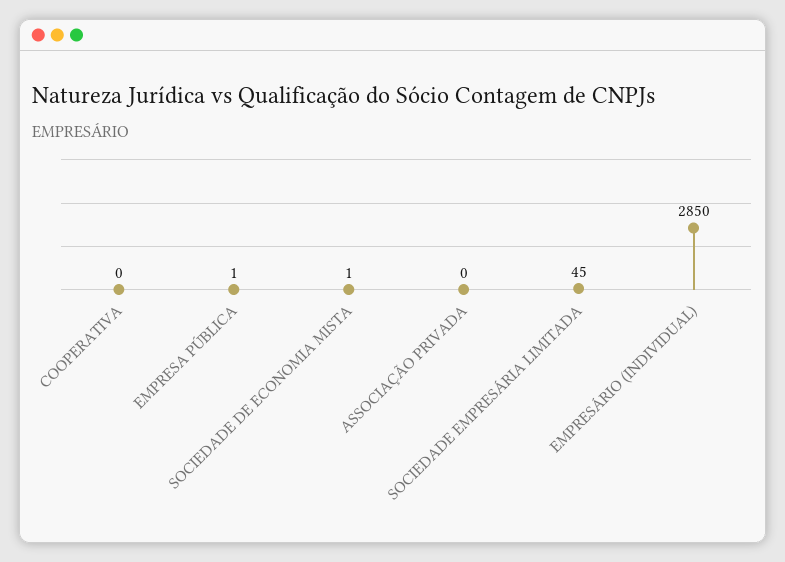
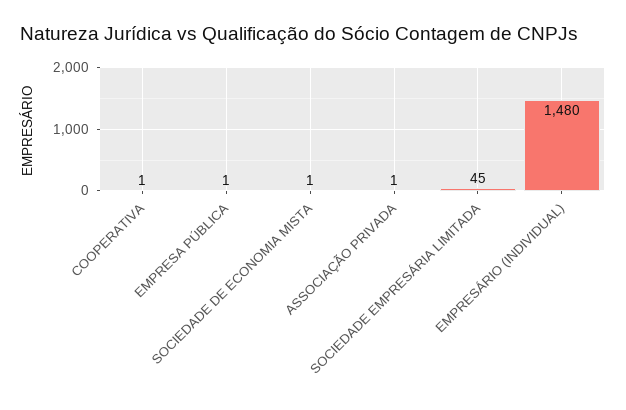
  {
-   "COOPERATIVA": 0,
+   "COOPERATIVA": 1,
    "EMPRESA PÚBLICA": 1,
    "SOCIEDADE DE ECONOMIA MISTA": 1,
-   "ASSOCIAÇÃO PRIVADA": 0,
+   "ASSOCIAÇÃO PRIVADA": 1,
    "SOCIEDADE EMPRESÁRIA LIMITADA": 45,
-   "EMPRESÁRIO (INDIVIDUAL)": 2850
+   "EMPRESÁRIO (INDIVIDUAL)": 1480
  }

